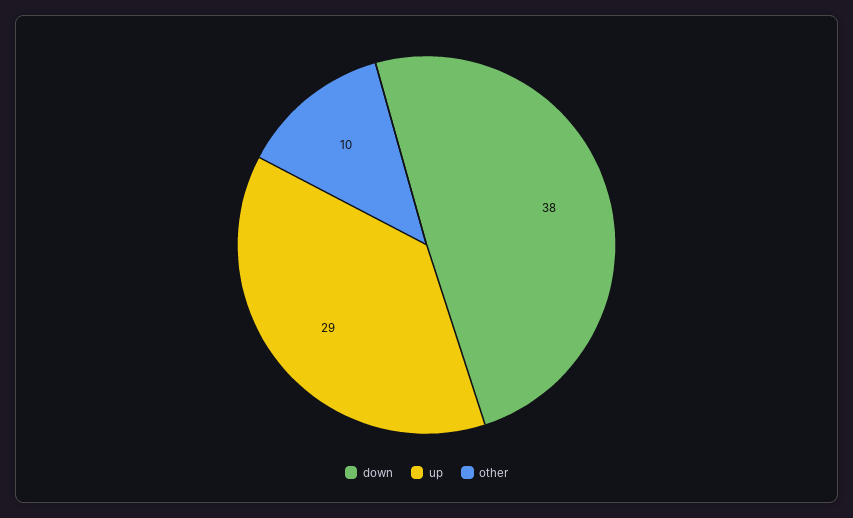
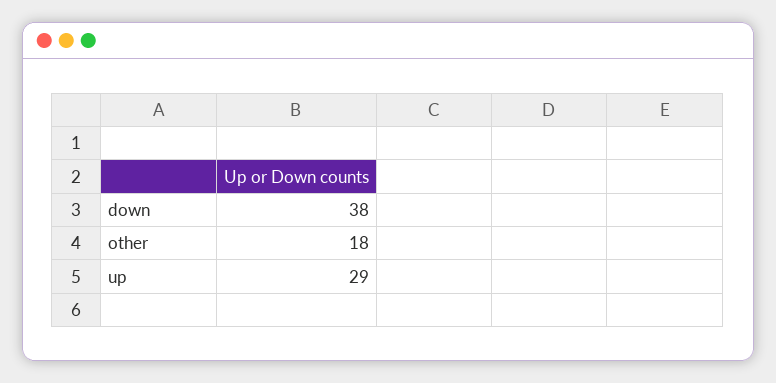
  {
    "down": 38,
    "up": 29,
-   "other": 10
+   "other": 18
  }

